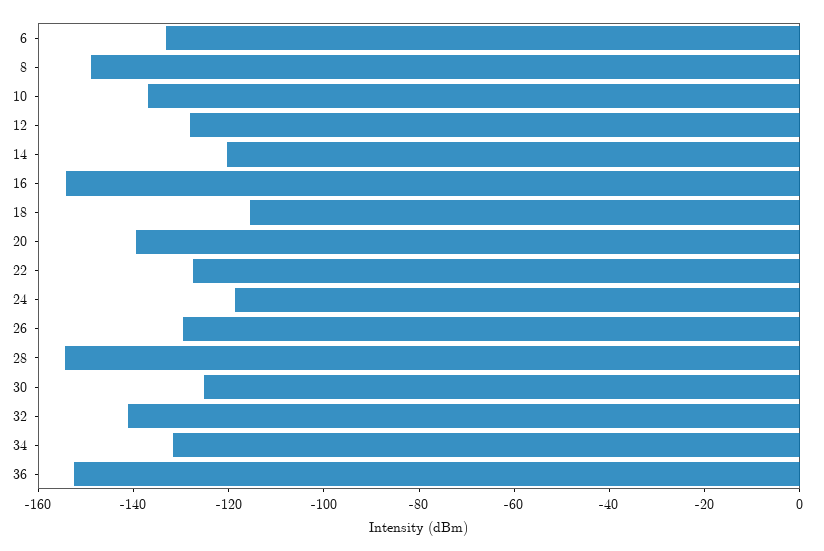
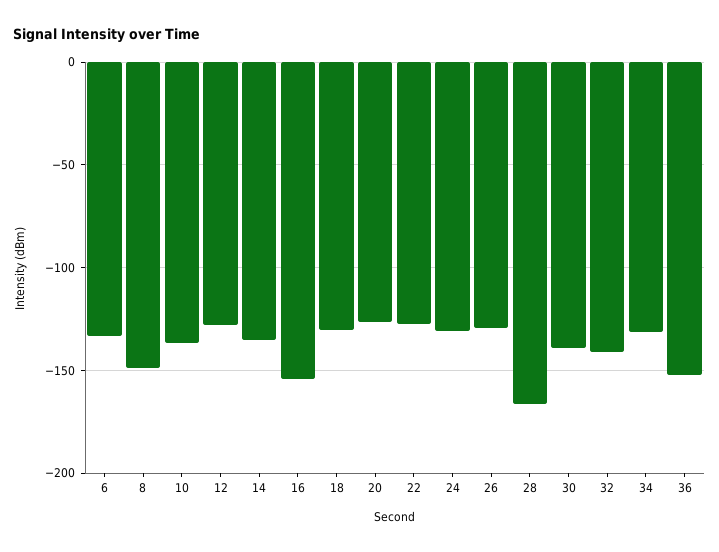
  {
    "6": -135,
    "8": -150,
    "10": -135,
    "12": -130,
-   "14": -120,
+   "14": -135,
    "16": -155,
-   "18": -115,
+   "18": -130,
-   "20": -140,
+   "20": -125,
    "22": -130,
-   "24": -120,
+   "24": -130,
    "26": -130,
-   "28": -155,
+   "28": -165,
-   "30": -125,
+   "30": -140,
    "32": -140,
    "34": -130,
    "36": -155
  }

